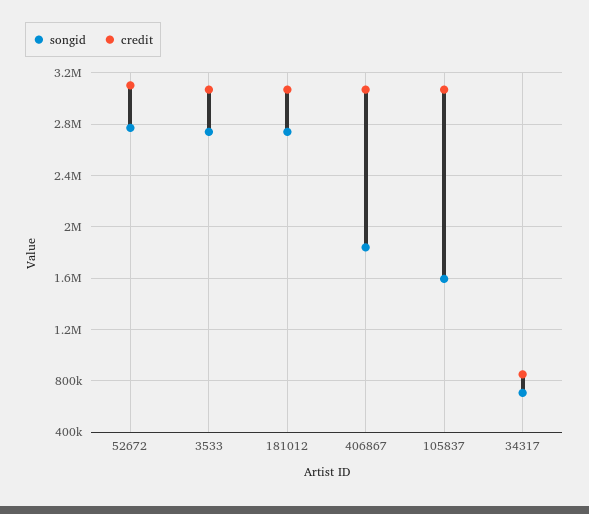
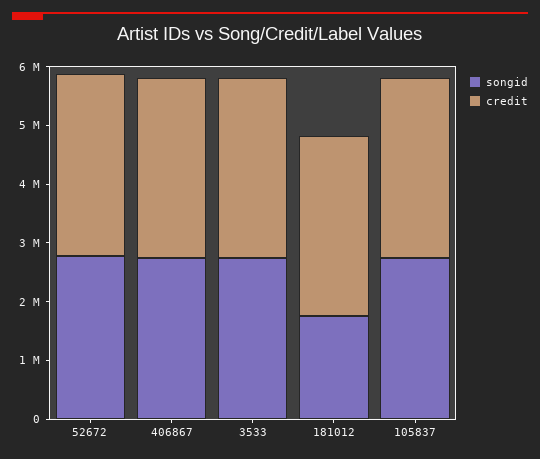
  {
    "songid": {
      "52672": 2750000,
      "3533": 2750000,
-     "181012": 2750000,
+     "181012": 1800000,
-     "406867": 1850000,
+     "406867": 2800000,
-     "105837": 1600000,
+     "105837": 2800000
-     "34317": 700000
    },
    "credit": {
      "52672": 3100000,
      "3533": 3050000,
      "181012": 3050000,
      "406867": 3050000,
-     "105837": 3050000,
+     "105837": 3050000
-     "34317": 850000
    }
  }

